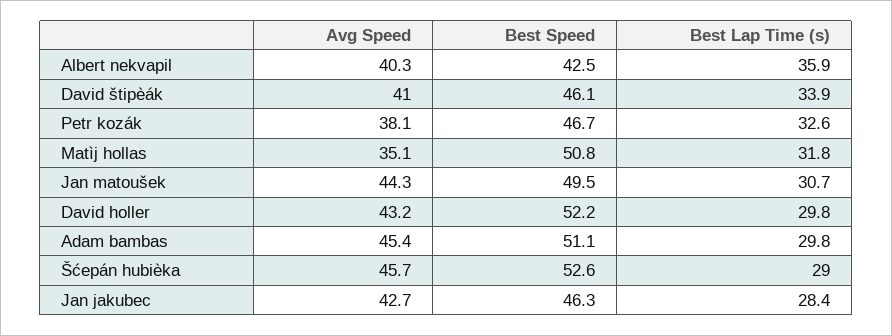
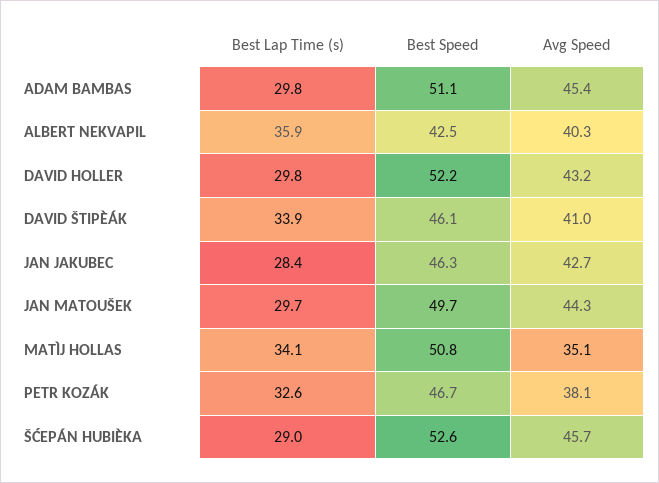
  {
    "Avg Speed": {
      "Albert nekvapil": 40.3,
      "David štipèák": 41,
      "Petr kozák": 38.1,
      "Matìj hollas": 35.1,
      "Jan matoušek": 44.3,
      "David holler": 43.2,
      "Adam bambas": 45.4,
      "Šćepán hubièka": 45.7,
      "Jan jakubec": 42.7
    },
    "Best Speed": {
      "Albert nekvapil": 42.5,
      "David štipèák": 46.1,
      "Petr kozák": 46.7,
      "Matìj hollas": 50.8,
-     "Jan matoušek": 49.5,
+     "Jan matoušek": 49.7,
      "David holler": 52.2,
      "Adam bambas": 51.1,
      "Šćepán hubièka": 52.6,
      "Jan jakubec": 46.3
    },
    "Best Lap Time (s)": {
      "Albert nekvapil": 35.9,
      "David štipèák": 33.9,
      "Petr kozák": 32.6,
-     "Matìj hollas": 31.8,
+     "Matìj hollas": 34.1,
-     "Jan matoušek": 30.7,
+     "Jan matoušek": 29.7,
      "David holler": 29.8,
      "Adam bambas": 29.8,
      "Šćepán hubièka": 29,
      "Jan jakubec": 28.4
    }
  }

